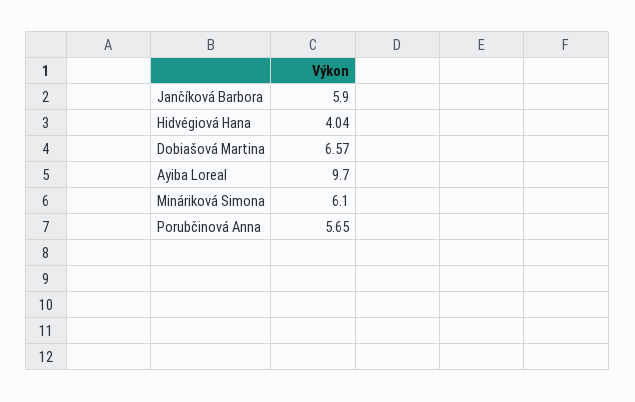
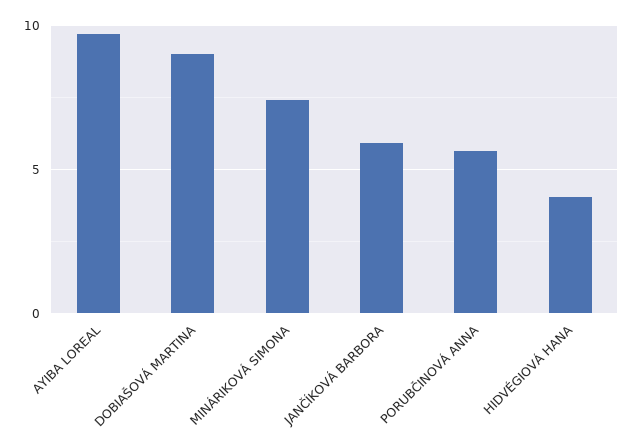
  {
    "Jančíková Barbora": 5.9,
    "Hidvégiová Hana": 4.04,
-   "Dobiašová Martina": 6.57,
+   "Dobiašová Martina": 9,
    "Ayiba Loreal": 9.7,
-   "Mináriková Simona": 6.1,
+   "Mináriková Simona": 7.5,
    "Porubčinová Anna": 5.65
  }

